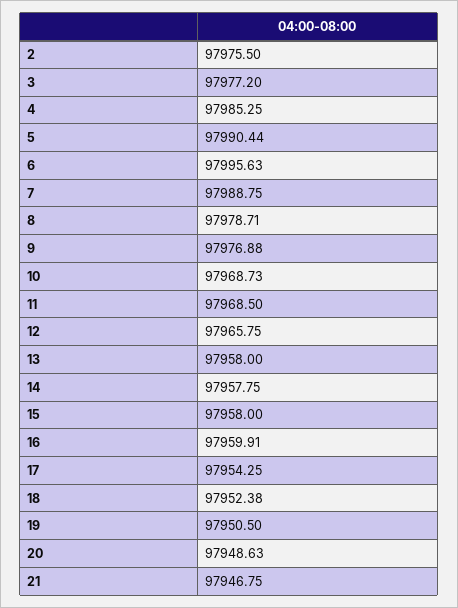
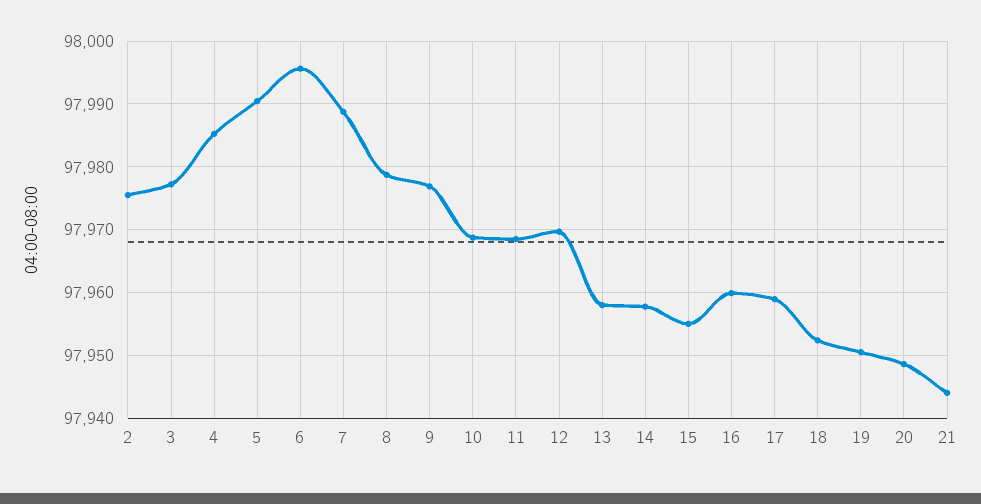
  {
    "2": 97975.5,
    "3": 97977.2,
    "4": 97985.25,
    "5": 97990.44,
    "6": 97995.63,
    "7": 97988.75,
    "8": 97978.71,
    "9": 97976.88,
    "10": 97968.73,
    "11": 97968.5,
-   "12": 97965.75,
+   "12": 97970,
    "13": 97958,
    "14": 97957.75,
-   "15": 97958,
+   "15": 97955,
    "16": 97959.91,
-   "17": 97954.25,
+   "17": 97959,
    "18": 97952.38,
    "19": 97950.5,
    "20": 97948.63,
-   "21": 97946.75
+   "21": 97944
  }

